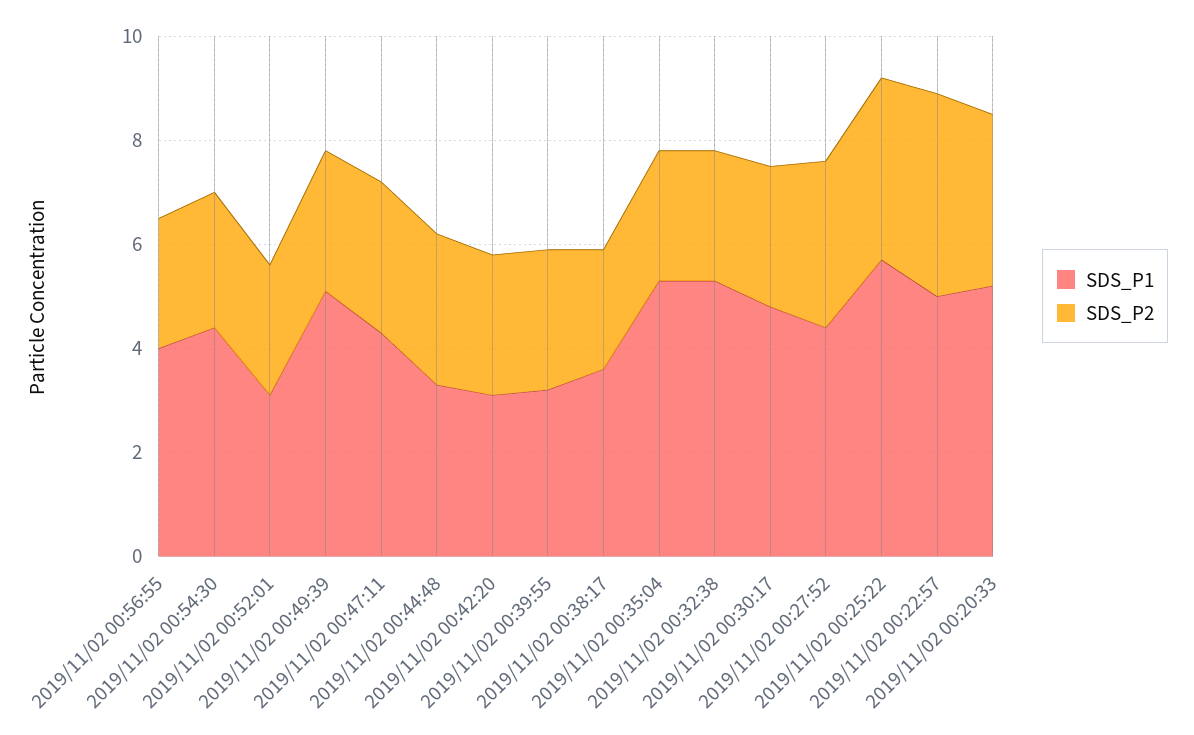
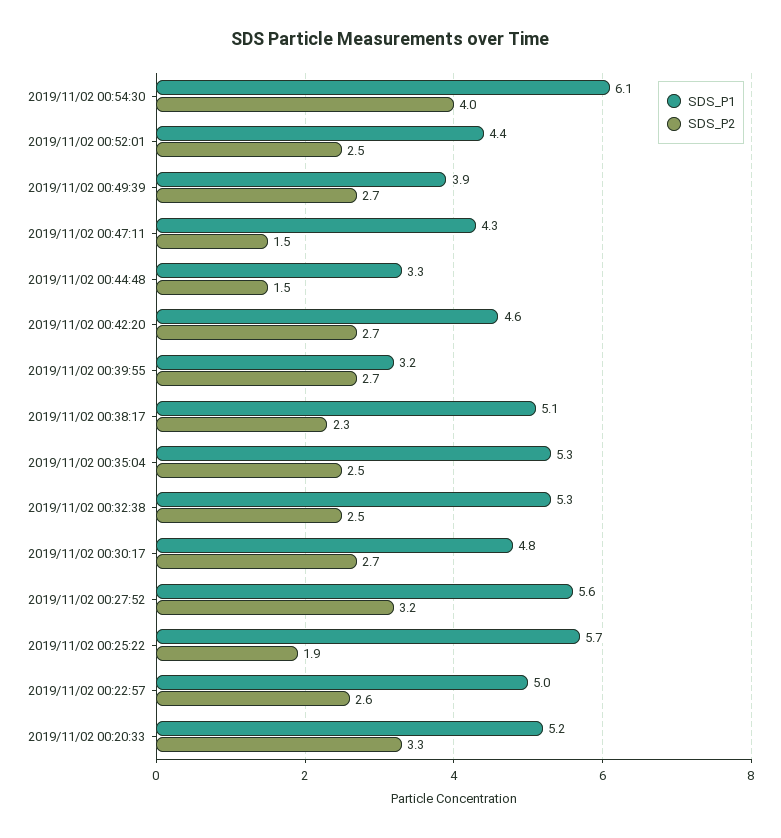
  {
    "SDS_P1": {
-     "2019/11/02 00:56:55": 4,
-     "2019/11/02 00:54:30": 4.5,
+     "2019/11/02 00:54:30": 6.1,
-     "2019/11/02 00:52:01": 3,
+     "2019/11/02 00:52:01": 4.4,
-     "2019/11/02 00:49:39": 5,
+     "2019/11/02 00:49:39": 3.9,
      "2019/11/02 00:47:11": 4.3,
      "2019/11/02 00:44:48": 3.3,
-     "2019/11/02 00:42:20": 3,
+     "2019/11/02 00:42:20": 4.6,
      "2019/11/02 00:39:55": 3.2,
-     "2019/11/02 00:38:17": 3.5,
+     "2019/11/02 00:38:17": 5.1,
      "2019/11/02 00:35:04": 5.3,
      "2019/11/02 00:32:38": 5.3,
      "2019/11/02 00:30:17": 4.8,
-     "2019/11/02 00:27:52": 4.5,
+     "2019/11/02 00:27:52": 5.6,
      "2019/11/02 00:25:22": 5.7,
      "2019/11/02 00:22:57": 5,
      "2019/11/02 00:20:33": 5.2
    },
    "SDS_P2": {
-     "2019/11/02 00:56:55": 2.5,
-     "2019/11/02 00:54:30": 2.5,
+     "2019/11/02 00:54:30": 4,
      "2019/11/02 00:52:01": 2.5,
      "2019/11/02 00:49:39": 2.7,
-     "2019/11/02 00:47:11": 3,
+     "2019/11/02 00:47:11": 1.5,
-     "2019/11/02 00:44:48": 3,
+     "2019/11/02 00:44:48": 1.5,
      "2019/11/02 00:42:20": 2.7,
      "2019/11/02 00:39:55": 2.7,
      "2019/11/02 00:38:17": 2.3,
      "2019/11/02 00:35:04": 2.5,
      "2019/11/02 00:32:38": 2.5,
      "2019/11/02 00:30:17": 2.7,
      "2019/11/02 00:27:52": 3.2,
-     "2019/11/02 00:25:22": 3.5,
+     "2019/11/02 00:25:22": 1.9,
-     "2019/11/02 00:22:57": 4,
+     "2019/11/02 00:22:57": 2.6,
      "2019/11/02 00:20:33": 3.3
    }
  }

